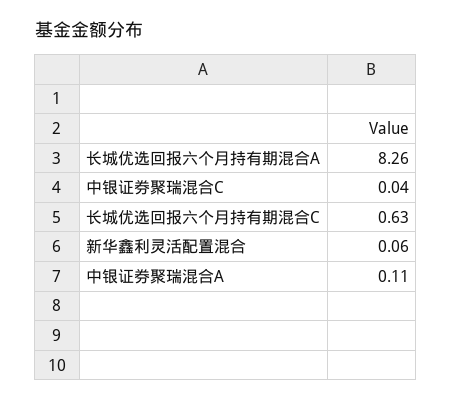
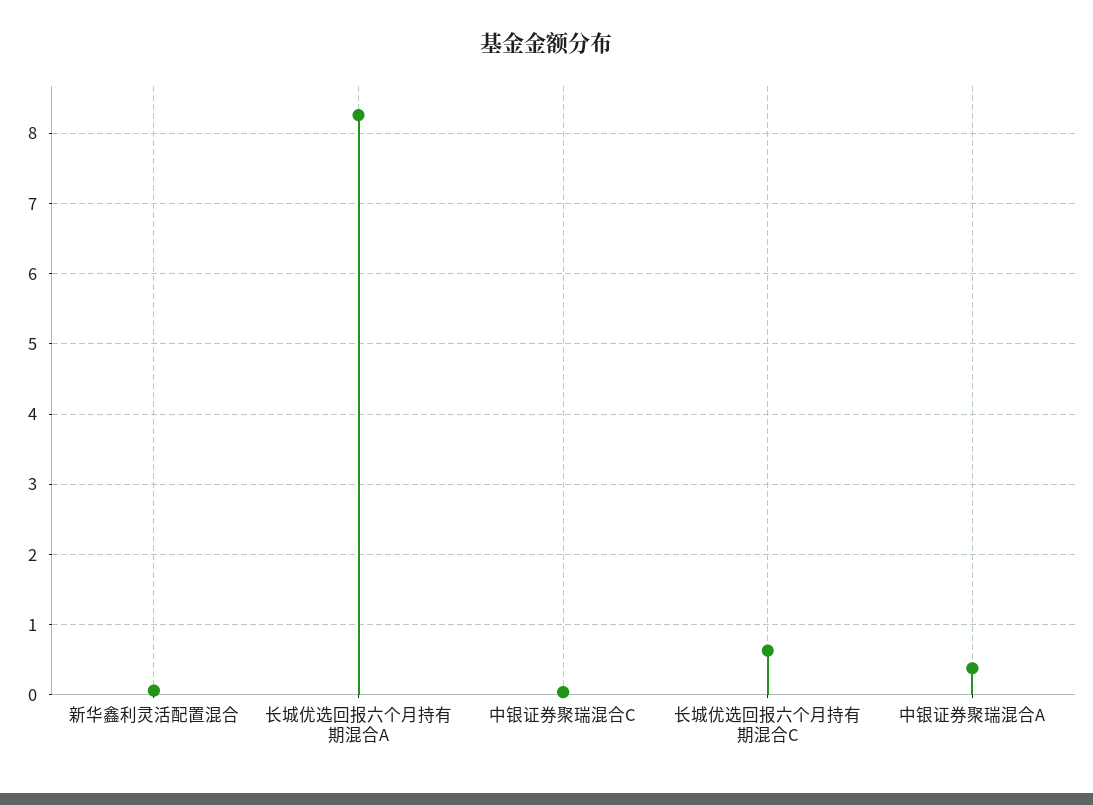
  {
    "长城优选回报六个月持有期混合A": 8.26,
    "中银证券聚瑞混合C": 0.04,
    "长城优选回报六个月持有期混合C": 0.63,
    "新华鑫利灵活配置混合": 0.06,
-   "中银证券聚瑞混合A": 0.11
+   "中银证券聚瑞混合A": 0.4
  }

